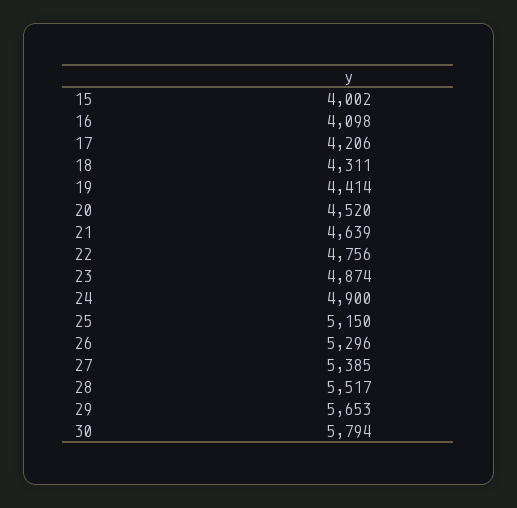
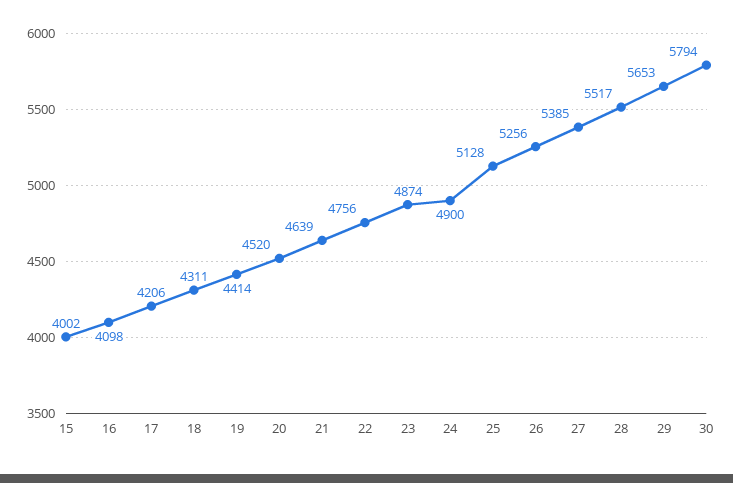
  {
    "15": 4002,
    "16": 4098,
    "17": 4206,
    "18": 4311,
    "19": 4414,
    "20": 4520,
    "21": 4639,
    "22": 4756,
    "23": 4874,
    "24": 4900,
-   "25": 5150,
+   "25": 5128,
-   "26": 5296,
+   "26": 5256,
    "27": 5385,
    "28": 5517,
    "29": 5653,
    "30": 5794
  }

